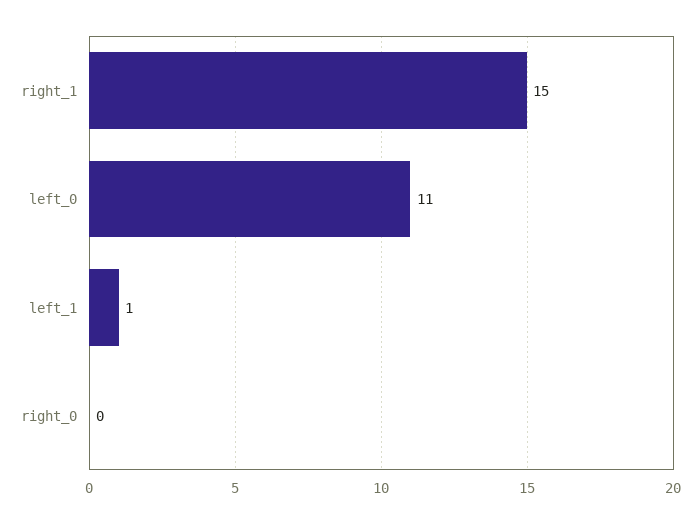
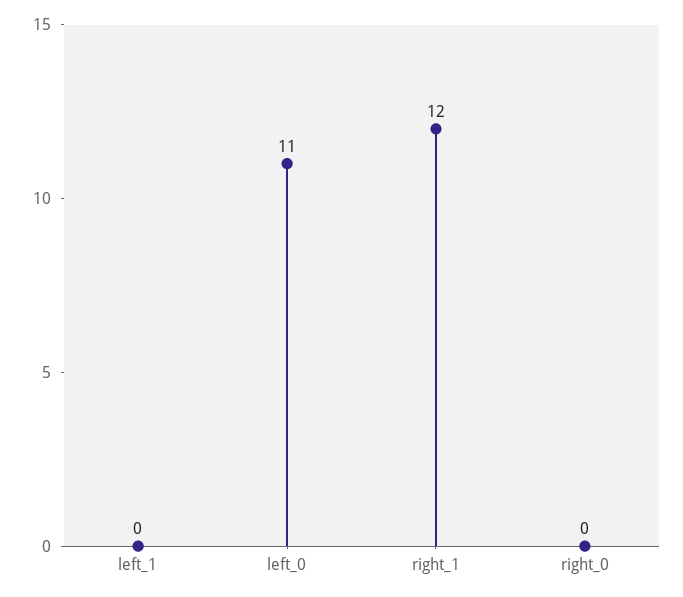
  {
-   "right_1": 15,
+   "right_1": 12,
    "left_0": 11,
-   "left_1": 1,
+   "left_1": 0,
    "right_0": 0
  }

